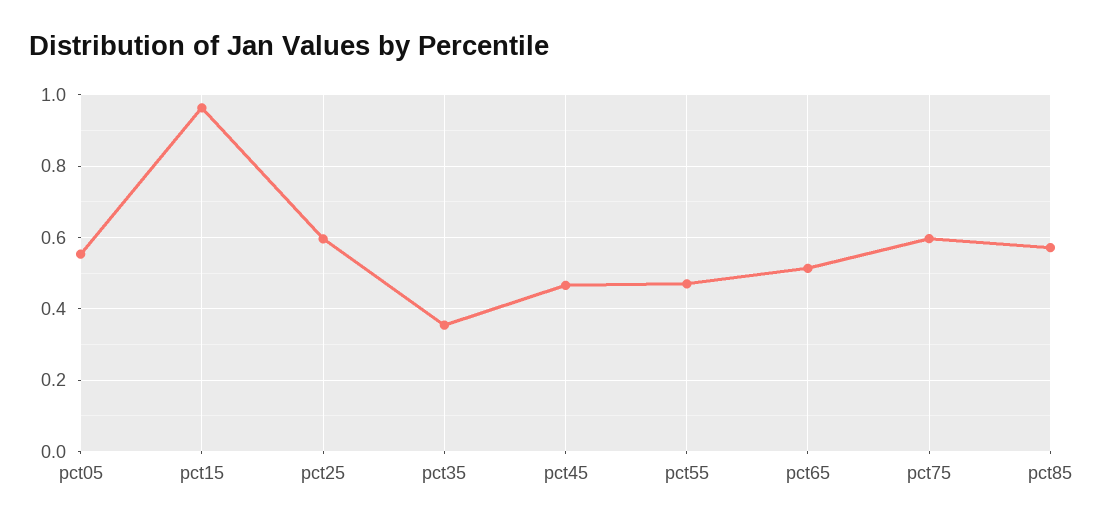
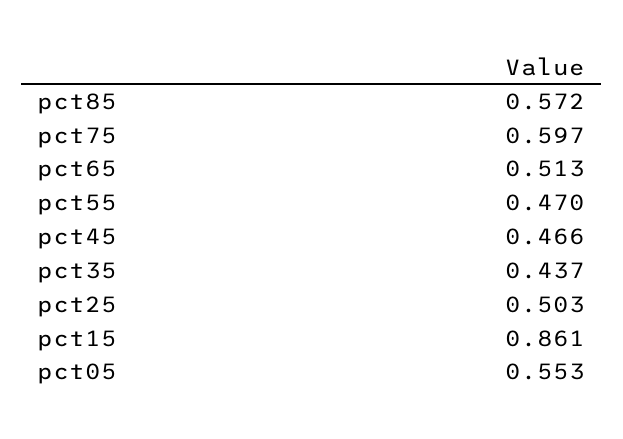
  {
    "pct05": 0.553,
-   "pct15": 0.96,
+   "pct15": 0.861,
-   "pct25": 0.6,
+   "pct25": 0.503,
-   "pct35": 0.36,
+   "pct35": 0.437,
    "pct45": 0.466,
    "pct55": 0.47,
    "pct65": 0.513,
    "pct75": 0.597,
    "pct85": 0.572
  }

